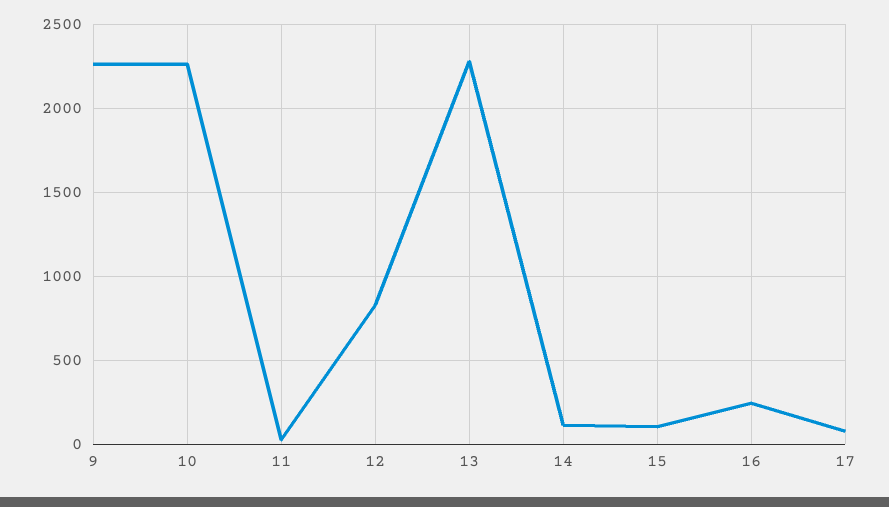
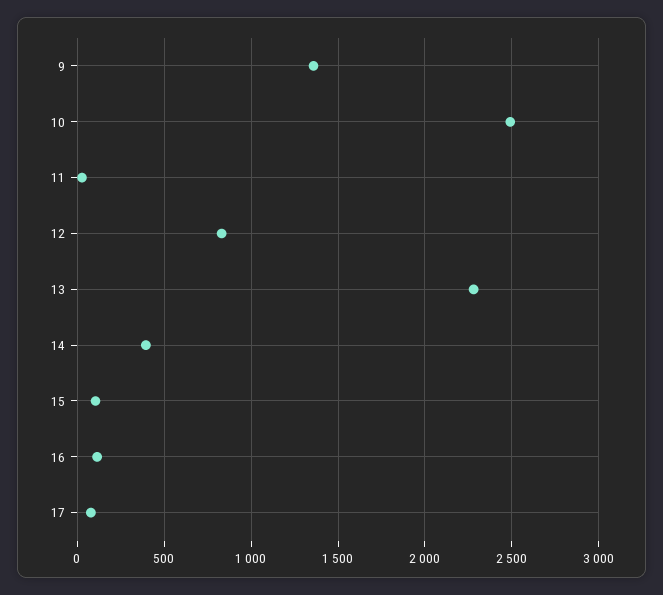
  {
-   "9": 2250,
+   "9": 1350,
-   "10": 2250,
+   "10": 2500,
    "11": 50,
    "12": 850,
    "13": 2300,
-   "14": 100,
+   "14": 400,
    "15": 100,
-   "16": 250,
+   "16": 100,
    "17": 100
  }

